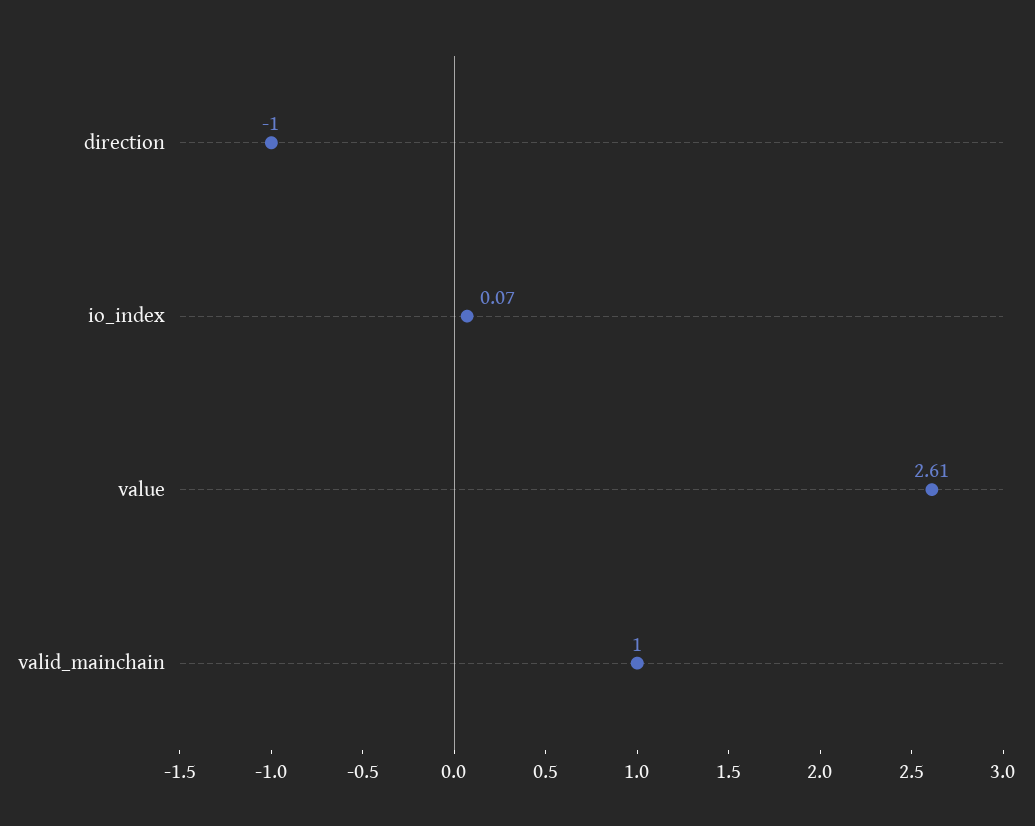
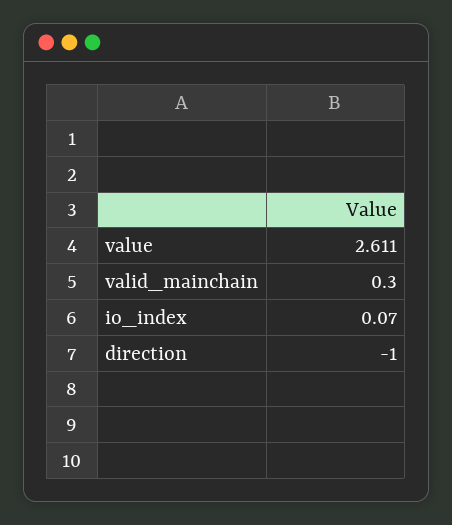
  {
    "direction": -1,
    "io_index": 0.07,
    "value": 2.611,
-   "valid_mainchain": 1
+   "valid_mainchain": 0.3
  }

